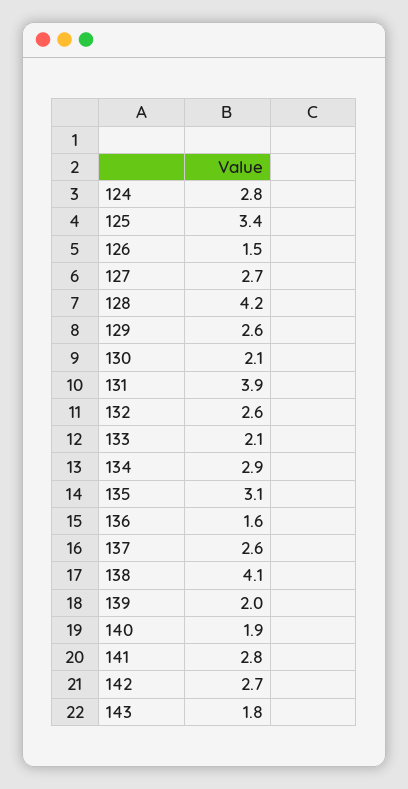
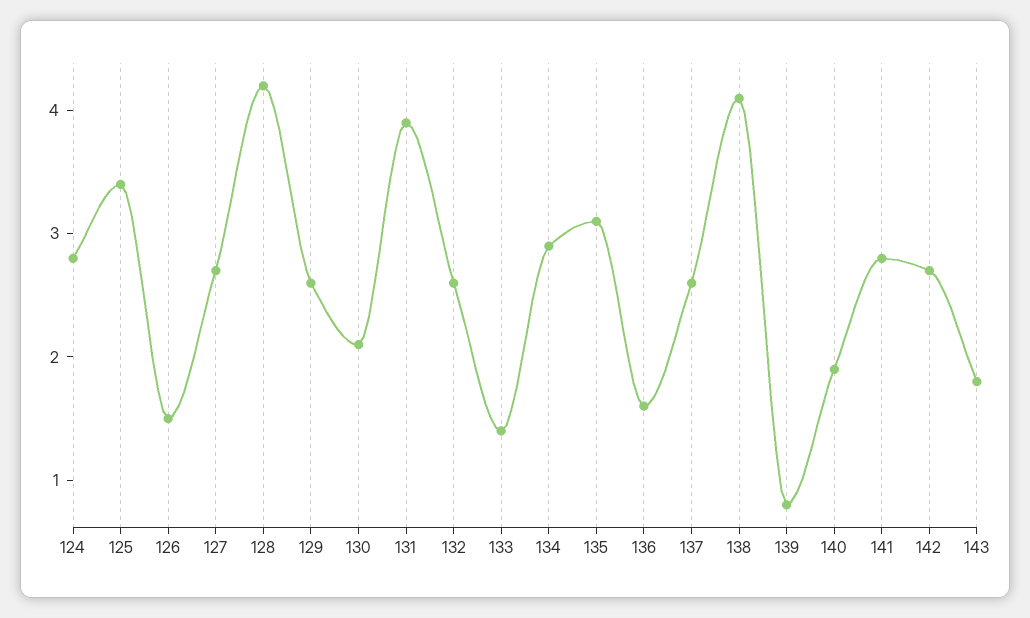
  {
    "124": 2.8,
    "125": 3.4,
    "126": 1.5,
    "127": 2.7,
    "128": 4.2,
    "129": 2.6,
    "130": 2.1,
    "131": 3.9,
    "132": 2.6,
-   "133": 2.1,
+   "133": 1.4,
    "134": 2.9,
    "135": 3.1,
    "136": 1.6,
    "137": 2.6,
    "138": 4.1,
-   "139": 2,
+   "139": 0.8,
    "140": 1.9,
    "141": 2.8,
    "142": 2.7,
    "143": 1.8
  }

